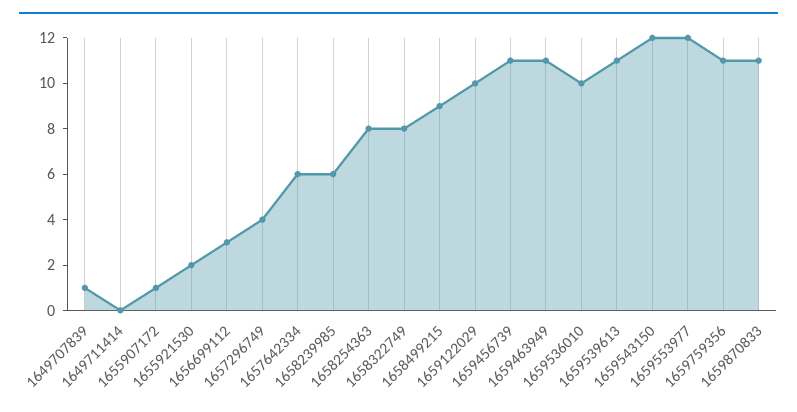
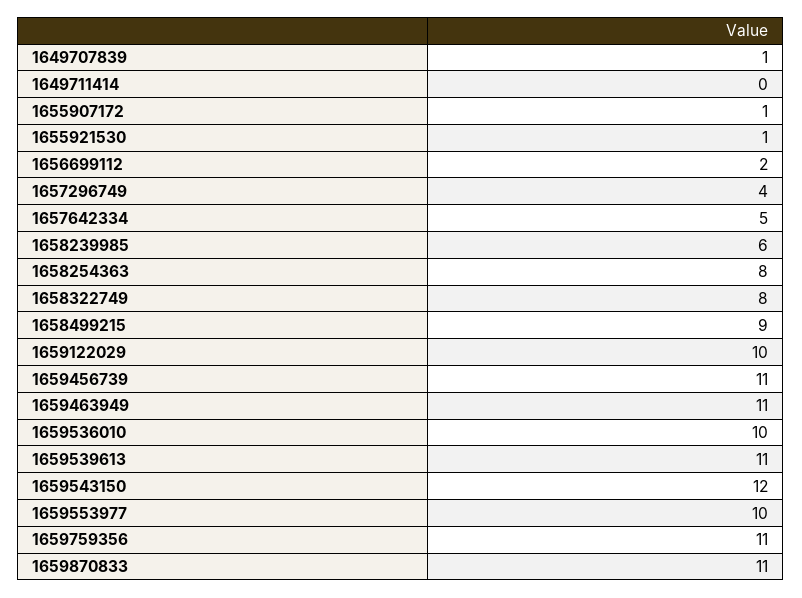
  {
    "1649707839": 1,
    "1649711414": 0,
    "1655907172": 1,
-   "1655921530": 2,
+   "1655921530": 1,
-   "1656699112": 3,
+   "1656699112": 2,
    "1657296749": 4,
-   "1657642334": 6,
+   "1657642334": 5,
    "1658239985": 6,
    "1658254363": 8,
    "1658322749": 8,
    "1658499215": 9,
    "1659122029": 10,
    "1659456739": 11,
    "1659463949": 11,
    "1659536010": 10,
    "1659539613": 11,
    "1659543150": 12,
-   "1659553977": 12,
+   "1659553977": 10,
    "1659759356": 11,
    "1659870833": 11
  }

